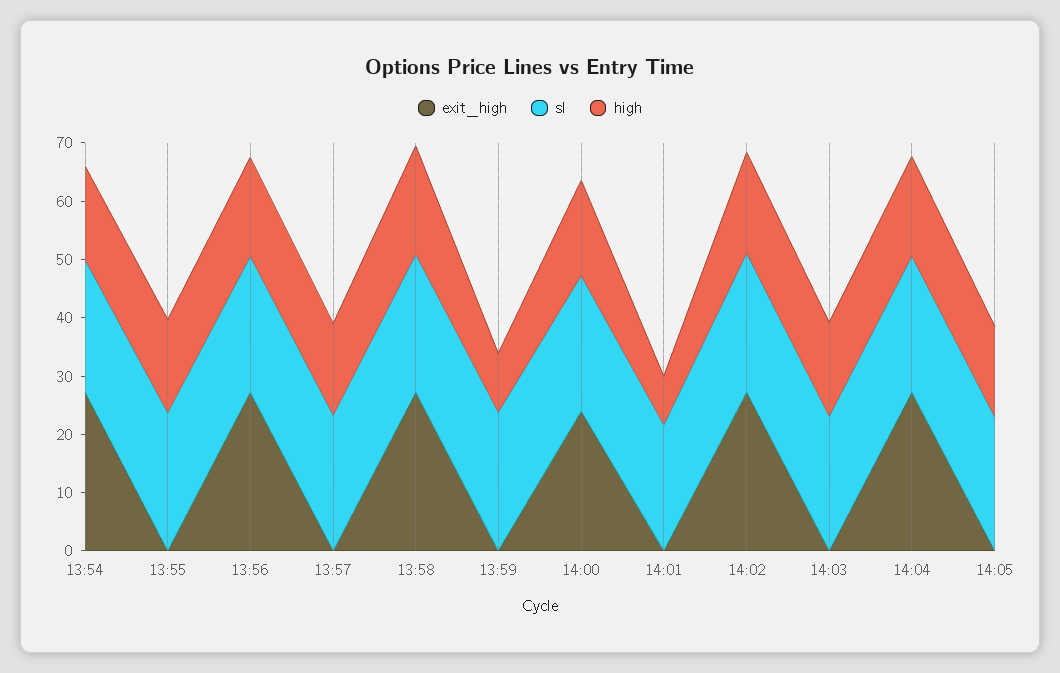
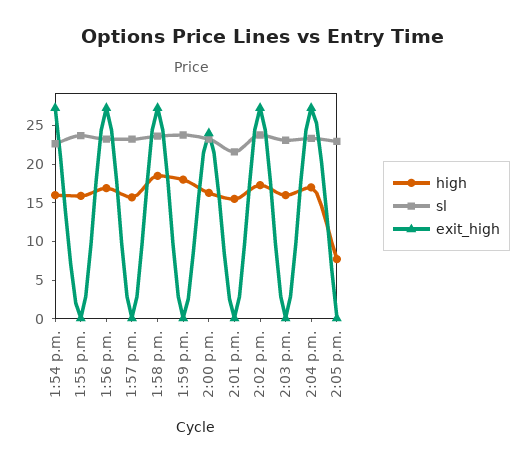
  {
    "exit_high": {
      "13:54": 28,
      "13:55": 0,
      "13:56": 28,
      "13:57": 0,
      "13:58": 28,
      "13:59": 0,
      "14:00": 24,
      "14:01": 0,
      "14:02": 28,
      "14:03": 0,
      "14:04": 28,
      "14:05": 0
    },
    "sl": {
      "13:54": 22,
      "13:55": 24,
      "13:56": 24,
      "13:57": 24,
      "13:58": 24,
      "13:59": 24,
      "14:00": 24,
      "14:01": 22,
      "14:02": 24,
      "14:03": 24,
      "14:04": 24,
      "14:05": 22
    },
    "high": {
      "13:54": 16,
      "13:55": 16,
      "13:56": 16,
      "13:57": 16,
      "13:58": 18,
-     "13:59": 10,
+     "13:59": 17.5,
      "14:00": 16,
-     "14:01": 8,
+     "14:01": 15,
      "14:02": 18,
      "14:03": 16,
      "14:04": 18,
-     "14:05": 16
+     "14:05": 7.5
    }
  }

